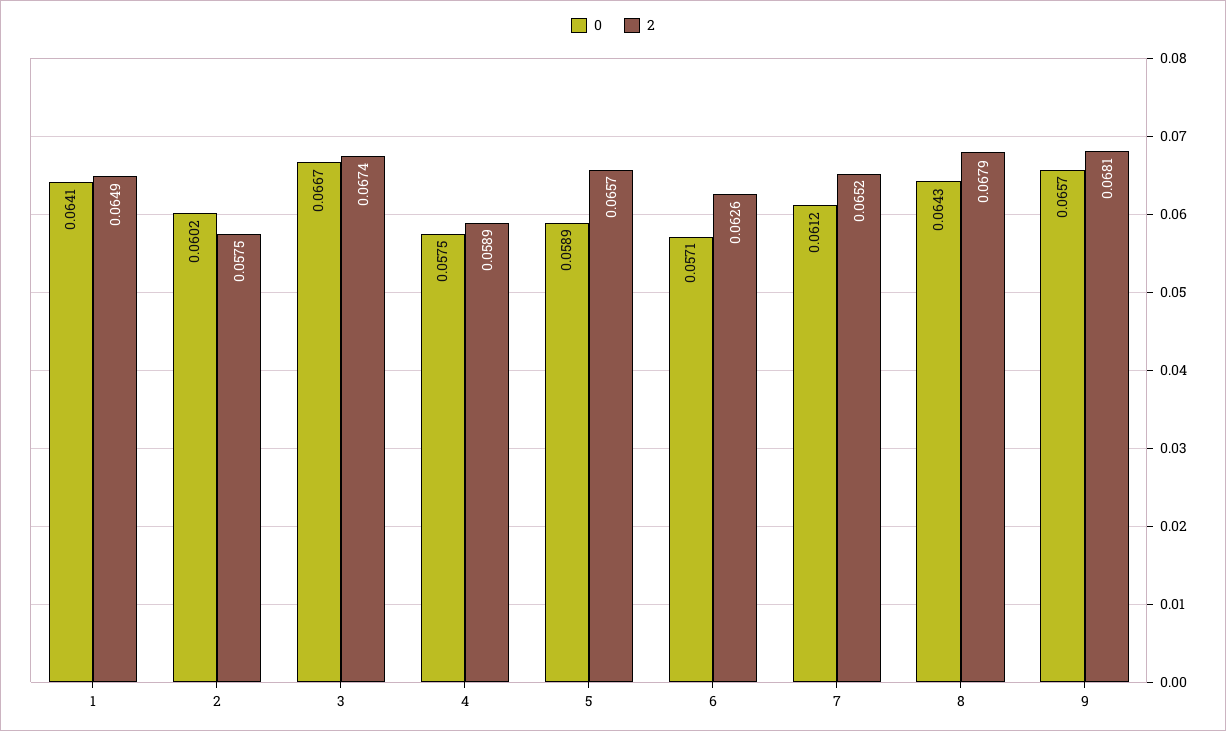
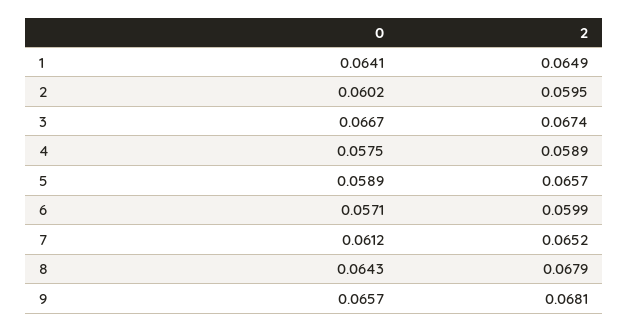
  {
    "0": {
      "1": 0.0641,
      "2": 0.0602,
      "3": 0.0667,
      "4": 0.0575,
      "5": 0.0589,
      "6": 0.0571,
      "7": 0.0612,
      "8": 0.0643,
      "9": 0.0657
    },
    "2": {
      "1": 0.0649,
-     "2": 0.0575,
+     "2": 0.0595,
      "3": 0.0674,
      "4": 0.0589,
      "5": 0.0657,
-     "6": 0.0626,
+     "6": 0.0599,
      "7": 0.0652,
      "8": 0.0679,
      "9": 0.0681
    }
  }

